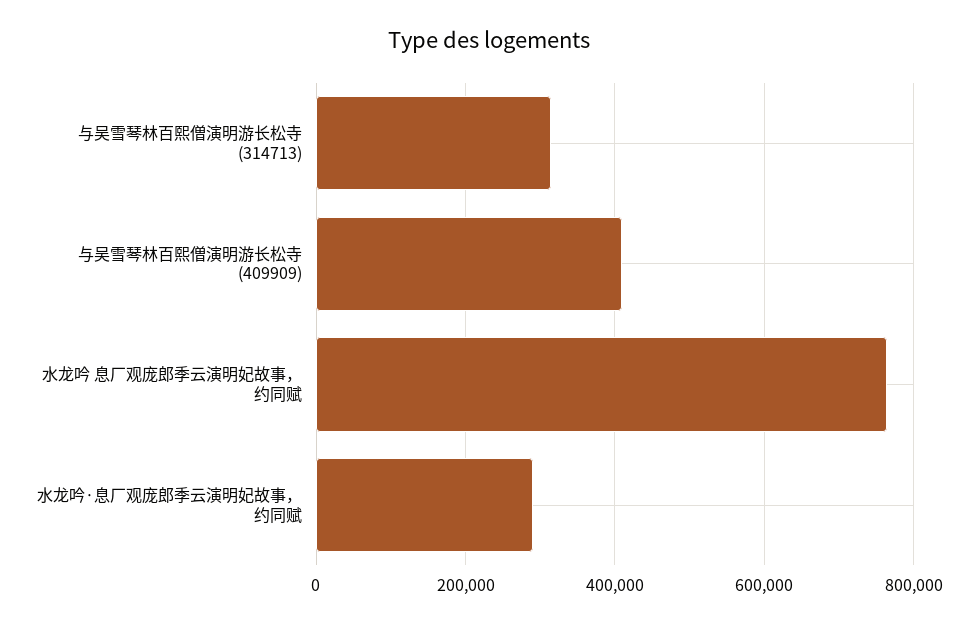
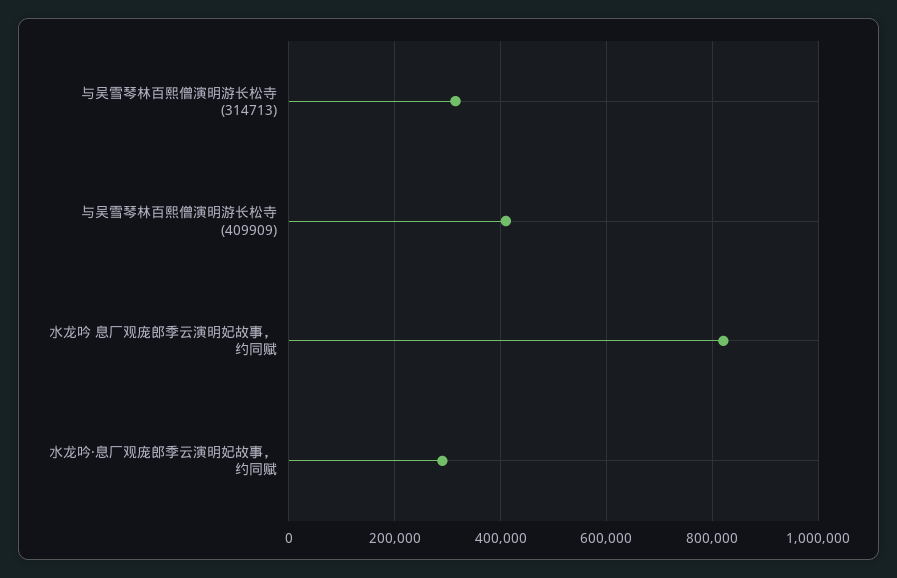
  {
    "与吴雪琴林百熙僧演明游长松寺 (314713)": 320000,
    "与吴雪琴林百熙僧演明游长松寺 (409909)": 400000,
-   "水龙吟 息厂观庞郎季云演明妃故事，约同赋": 760000,
+   "水龙吟 息厂观庞郎季云演明妃故事，约同赋": 820000,
    "水龙吟·息厂观庞郎季云演明妃故事，约同赋": 280000
  }

